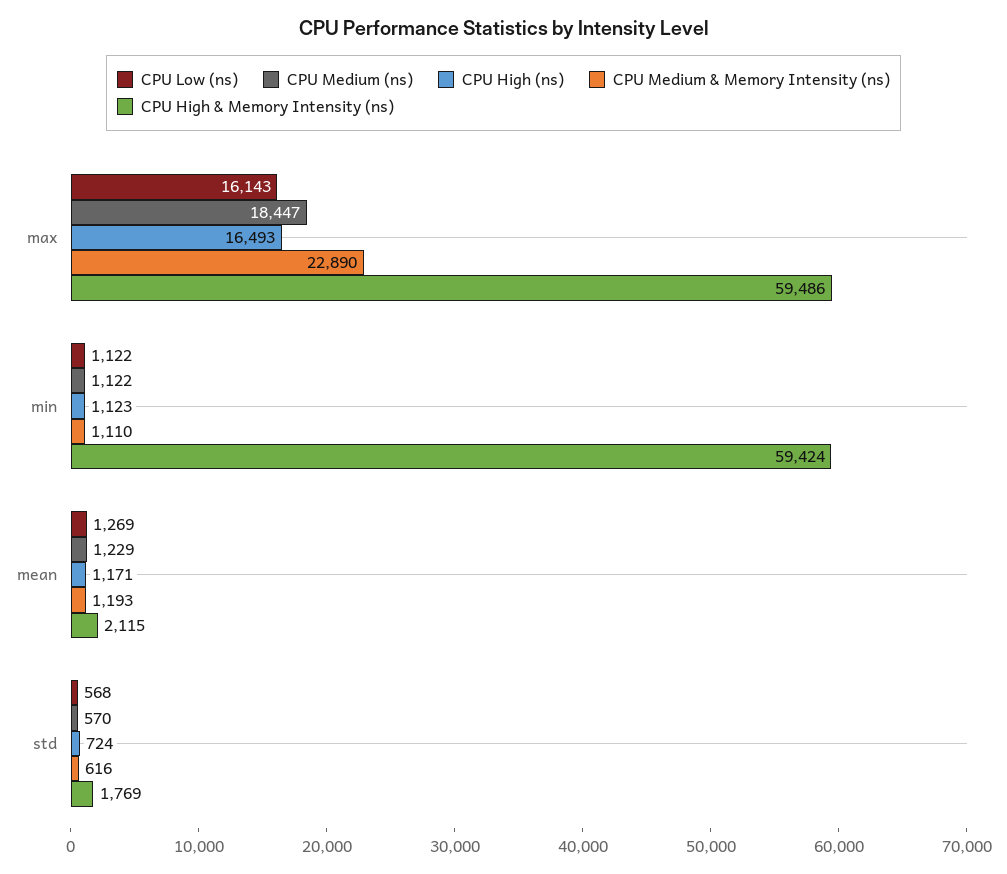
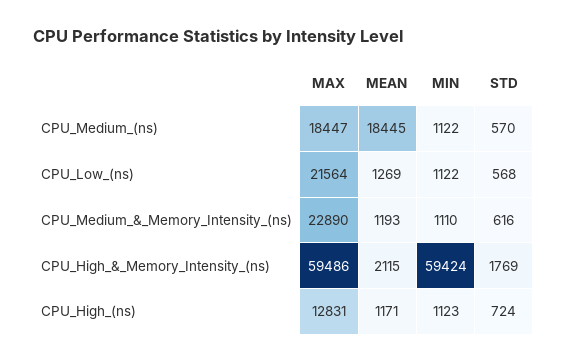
  {
    "CPU Low (ns)": {
-     "max": 16143,
+     "max": 21564,
      "min": 1122,
      "mean": 1269,
      "std": 568
    },
    "CPU Medium (ns)": {
      "max": 18447,
      "min": 1122,
-     "mean": 1229,
+     "mean": 18445,
      "std": 570
    },
    "CPU High (ns)": {
-     "max": 16493,
+     "max": 12831,
      "min": 1123,
      "mean": 1171,
      "std": 724
    },
    "CPU Medium & Memory Intensity (ns)": {
      "max": 22890,
      "min": 1110,
      "mean": 1193,
      "std": 616
    },
    "CPU High & Memory Intensity (ns)": {
      "max": 59486,
      "min": 59424,
      "mean": 2115,
      "std": 1769
    }
  }

